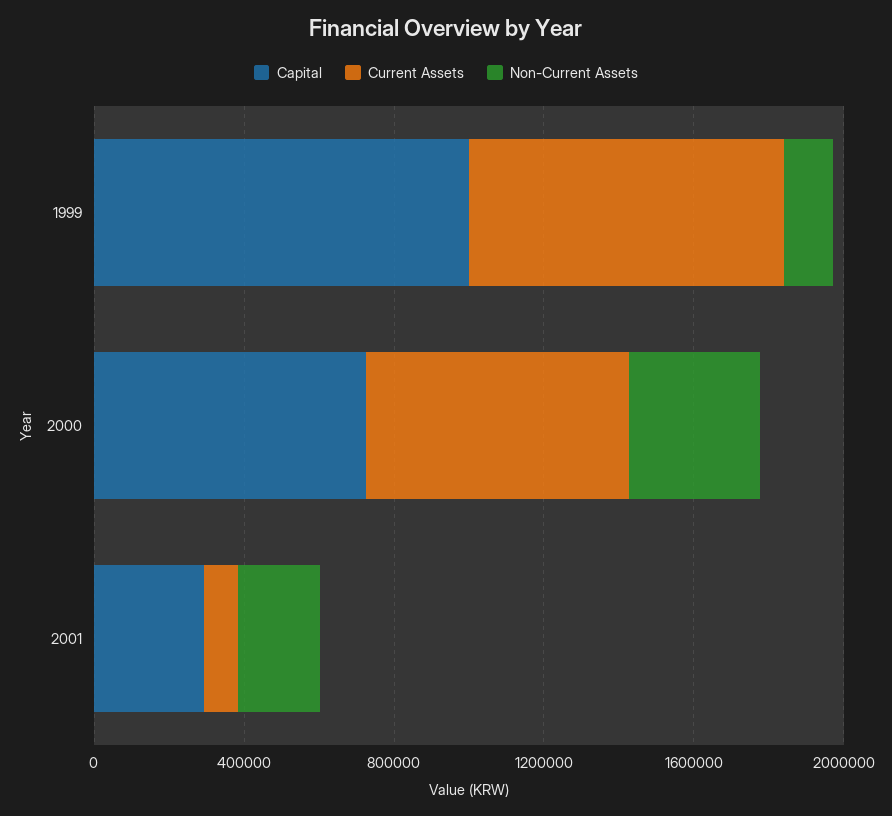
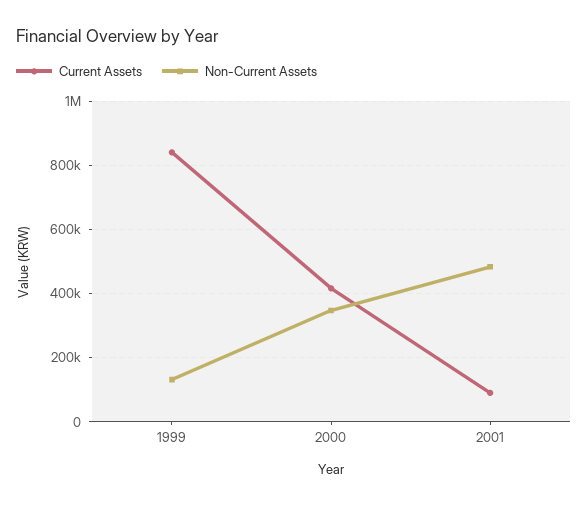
  {
-   "Capital": {
-     "1999": 1000000,
-     "2000": 700000,
-     "2001": 300000
-   },
    "Current Assets": {
      "1999": 840000,
-     "2000": 700000,
+     "2000": 420000,
      "2001": 100000
    },
    "Non-Current Assets": {
      "1999": 140000,
      "2000": 340000,
-     "2001": 200000
+     "2001": 480000
    }
  }

